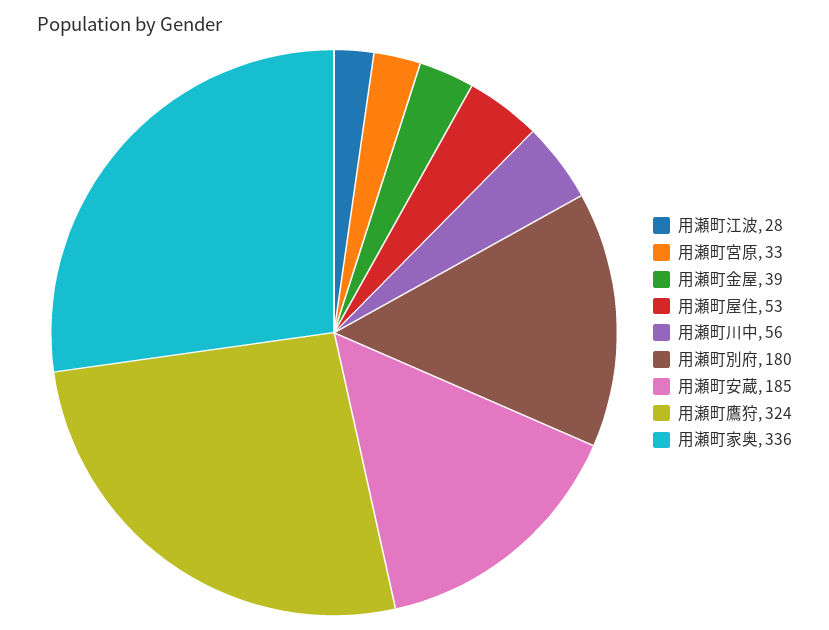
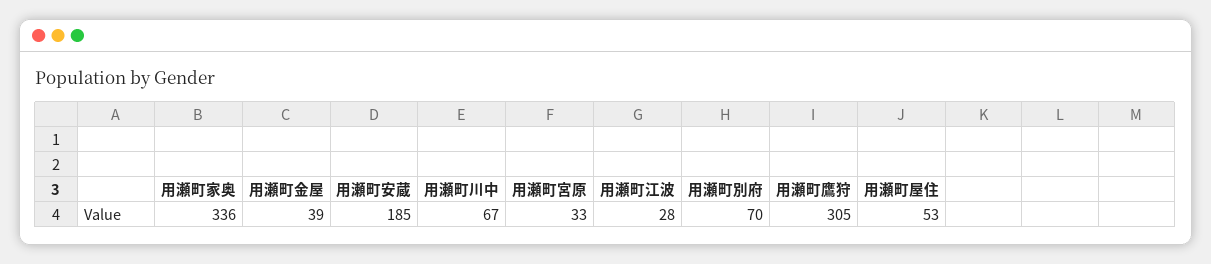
  {
    "用瀬町江波": 28,
    "用瀬町宮原": 33,
    "用瀬町金屋": 39,
    "用瀬町屋住": 53,
-   "用瀬町川中": 56,
+   "用瀬町川中": 67,
-   "用瀬町別府": 180,
+   "用瀬町別府": 70,
    "用瀬町安蔵": 185,
-   "用瀬町鷹狩": 324,
+   "用瀬町鷹狩": 305,
    "用瀬町家奥": 336
  }

